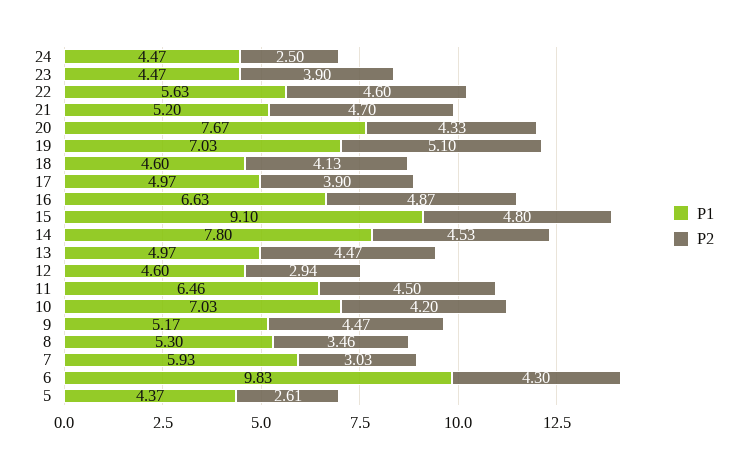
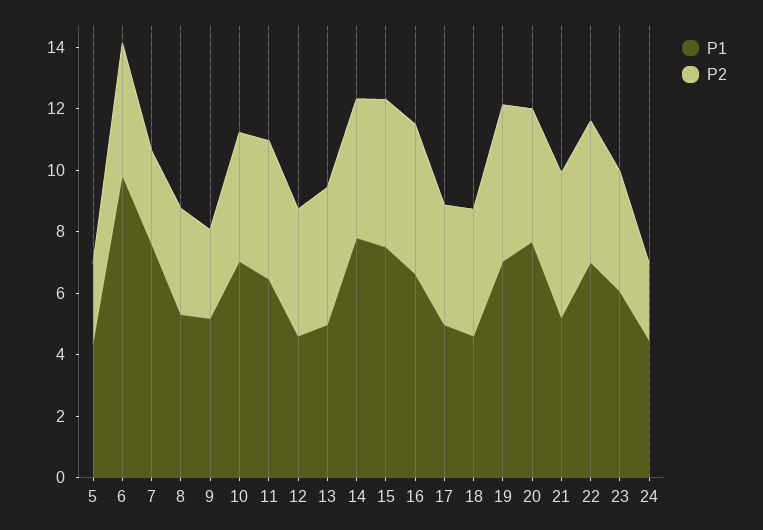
  {
    "P1": {
      "24": 4.47,
-     "23": 4.47,
+     "23": 6,
-     "22": 5.63,
+     "22": 7,
      "21": 5.2,
      "20": 7.67,
      "19": 7.03,
      "18": 4.6,
      "17": 4.97,
      "16": 6.63,
-     "15": 9.1,
+     "15": 7.5,
      "14": 7.8,
      "13": 4.97,
      "12": 4.6,
      "11": 6.46,
      "10": 7.03,
      "9": 5.17,
      "8": 5.3,
-     "7": 5.93,
+     "7": 7.5,
      "6": 9.83,
      "5": 4.37
    },
    "P2": {
      "24": 2.5,
      "23": 3.9,
      "22": 4.6,
      "21": 4.7,
      "20": 4.33,
      "19": 5.1,
      "18": 4.13,
      "17": 3.9,
      "16": 4.87,
      "15": 4.8,
      "14": 4.53,
      "13": 4.47,
-     "12": 2.94,
+     "12": 4,
      "11": 4.5,
      "10": 4.2,
-     "9": 4.47,
+     "9": 3,
      "8": 3.46,
      "7": 3.03,
      "6": 4.3,
      "5": 2.61
    }
  }

